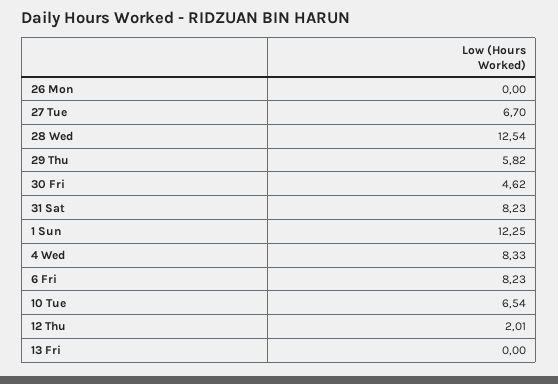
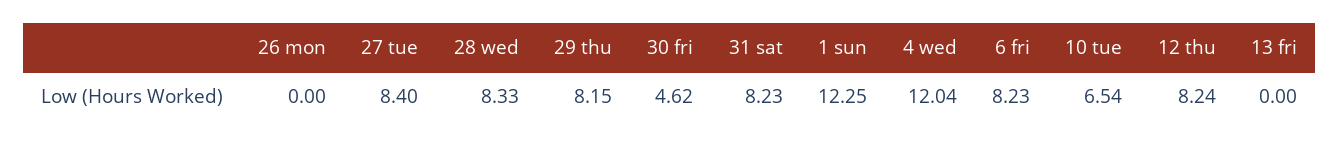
  {
    "26 Mon": 0,
-   "27 Tue": 6.7,
+   "27 Tue": 8.4,
-   "28 Wed": 12.54,
+   "28 Wed": 8.33,
-   "29 Thu": 5.82,
+   "29 Thu": 8.15,
    "30 Fri": 4.62,
    "31 Sat": 8.23,
    "1 Sun": 12.25,
-   "4 Wed": 8.33,
+   "4 Wed": 12.04,
    "6 Fri": 8.23,
    "10 Tue": 6.54,
-   "12 Thu": 2.01,
+   "12 Thu": 8.24,
    "13 Fri": 0
  }

